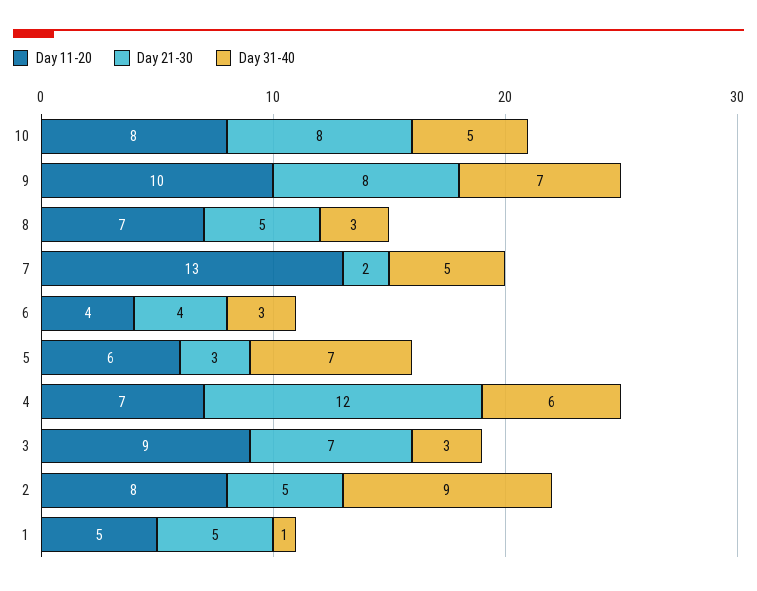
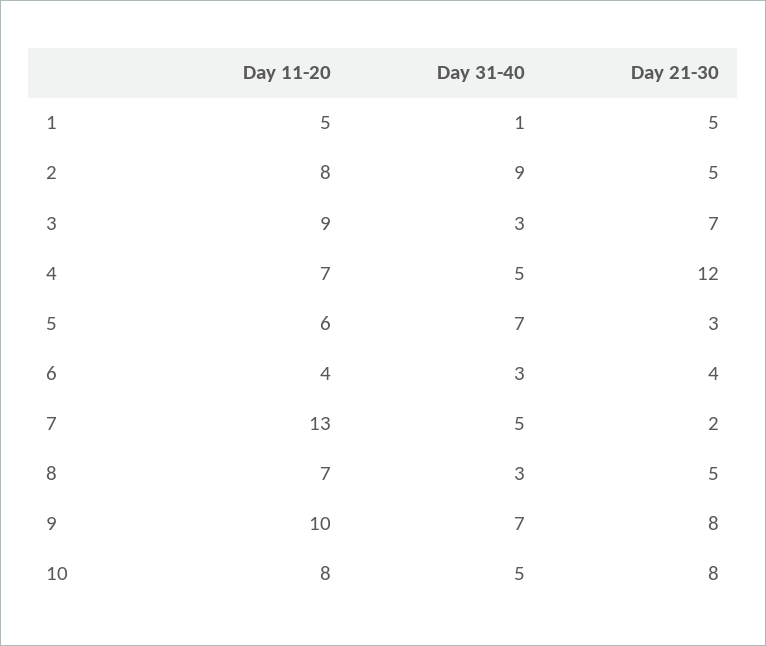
  {
    "Day 11-20": {
      "10": 8,
      "9": 10,
      "8": 7,
      "7": 13,
      "6": 4,
      "5": 6,
      "4": 7,
      "3": 9,
      "2": 8,
      "1": 5
    },
    "Day 21-30": {
      "10": 8,
      "9": 8,
      "8": 5,
      "7": 2,
      "6": 4,
      "5": 3,
      "4": 12,
      "3": 7,
      "2": 5,
      "1": 5
    },
    "Day 31-40": {
      "10": 5,
      "9": 7,
      "8": 3,
      "7": 5,
      "6": 3,
      "5": 7,
-     "4": 6,
+     "4": 5,
      "3": 3,
      "2": 9,
      "1": 1
    }
  }

